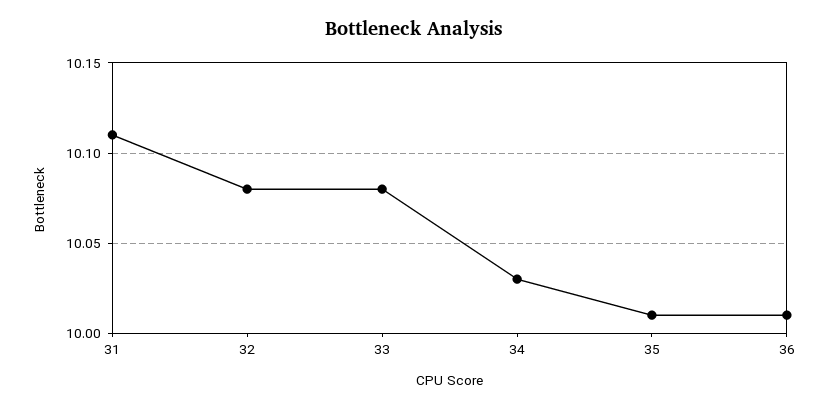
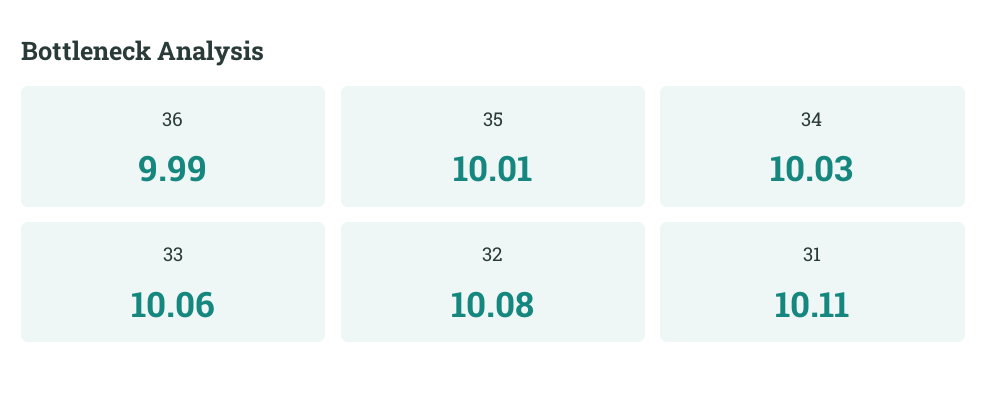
  {
    "31": 10.11,
    "32": 10.08,
-   "33": 10.08,
+   "33": 10.06,
    "34": 10.03,
    "35": 10.01,
-   "36": 10.01
+   "36": 9.99
  }

